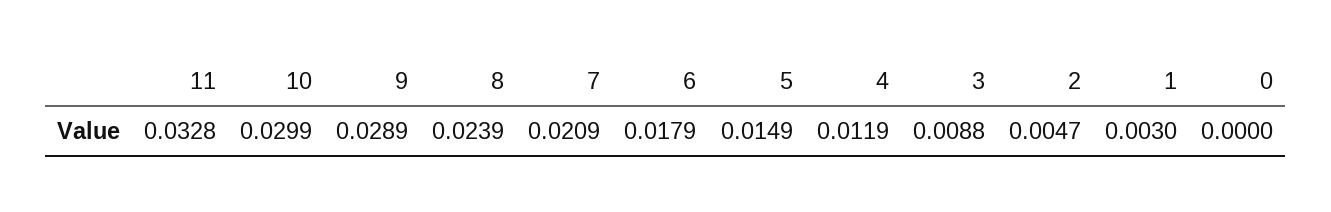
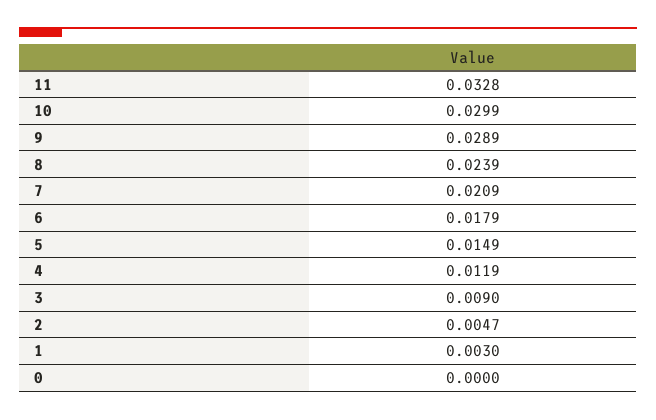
  {
    "11": 0.0328,
    "10": 0.0299,
    "9": 0.0289,
    "8": 0.0239,
    "7": 0.0209,
    "6": 0.0179,
    "5": 0.0149,
    "4": 0.0119,
-   "3": 0.0088,
+   "3": 0.009,
    "2": 0.0047,
    "1": 0.003,
    "0": 0
  }

